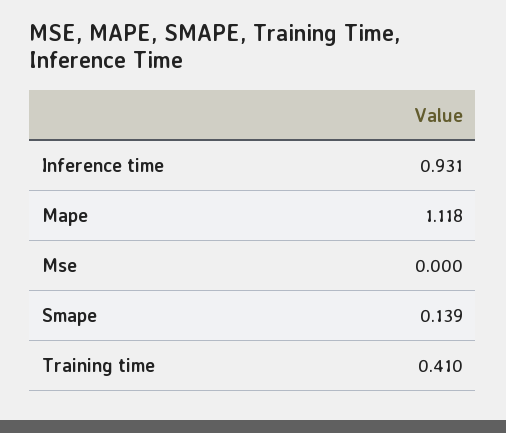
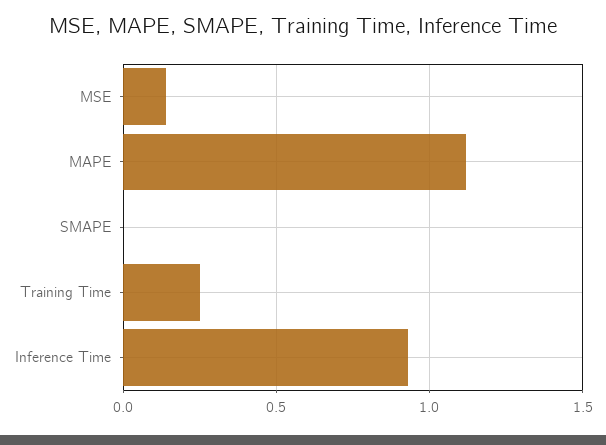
  {
    "Inference time": 0.931,
    "Mape": 1.118,
-   "Mse": 0,
+   "Mse": 0.15,
-   "Smape": 0.139,
+   "Smape": 0,
-   "Training time": 0.41
+   "Training time": 0.25
  }

